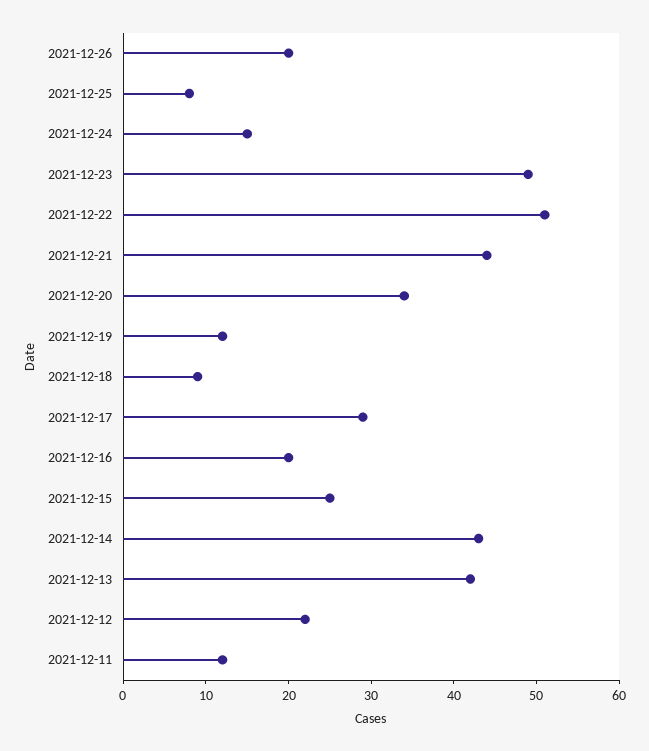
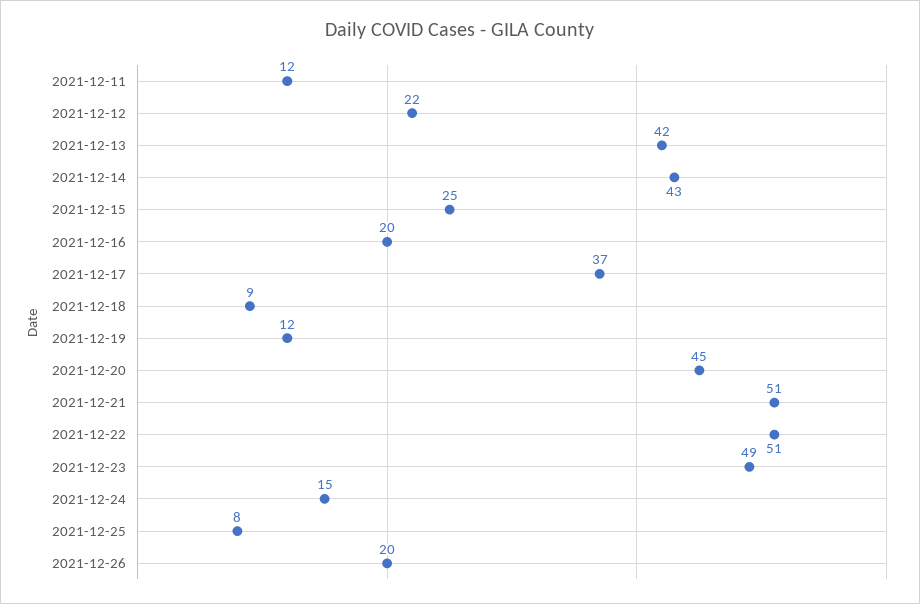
  {
    "2021-12-26": 20,
    "2021-12-25": 8,
    "2021-12-24": 15,
    "2021-12-23": 49,
    "2021-12-22": 51,
-   "2021-12-21": 44,
+   "2021-12-21": 51,
-   "2021-12-20": 34,
+   "2021-12-20": 45,
    "2021-12-19": 12,
    "2021-12-18": 9,
-   "2021-12-17": 29,
+   "2021-12-17": 37,
    "2021-12-16": 20,
    "2021-12-15": 25,
    "2021-12-14": 43,
    "2021-12-13": 42,
    "2021-12-12": 22,
    "2021-12-11": 12
  }

